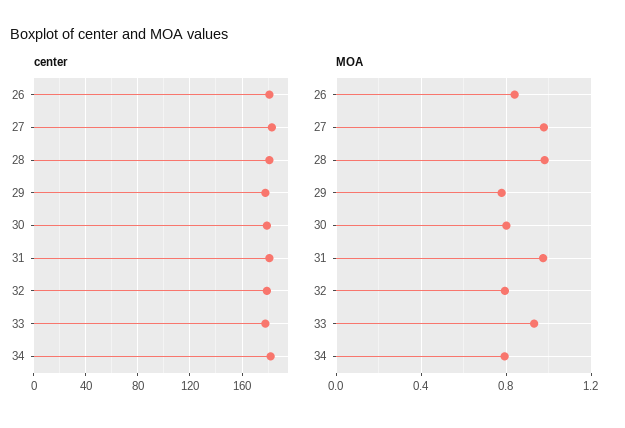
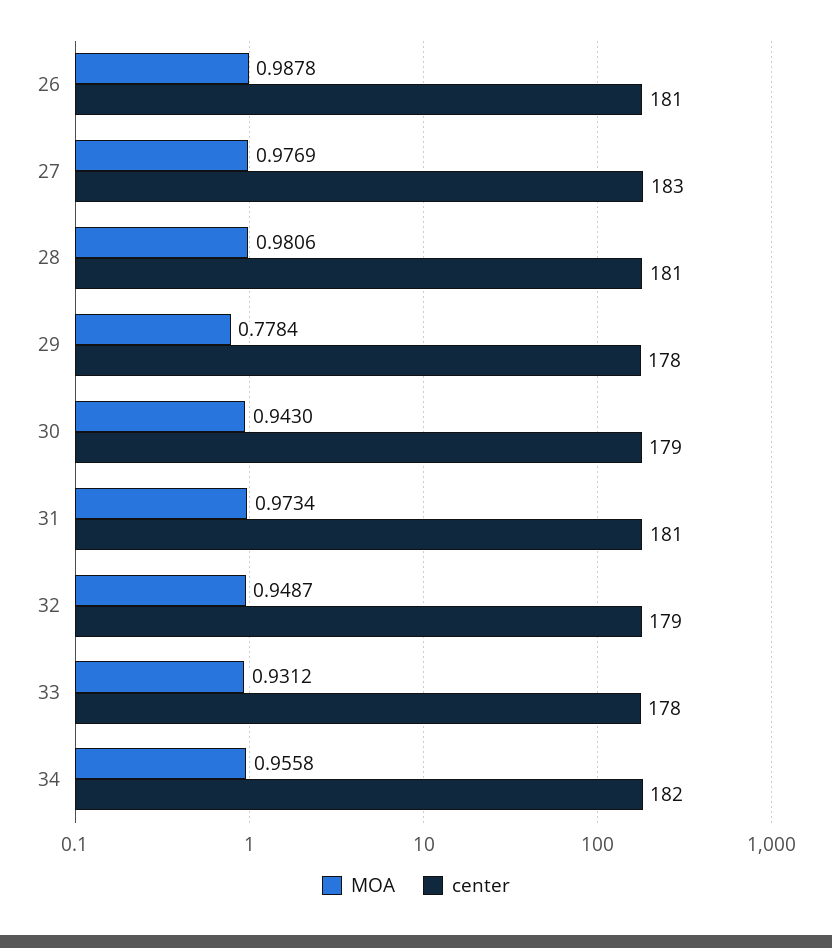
  {
    "center": {
      "26": 181,
      "27": 183,
      "28": 181,
      "29": 178,
      "30": 179,
      "31": 181,
      "32": 179,
      "33": 178,
      "34": 182
    },
    "MOA": {
-     "26": 0.85,
+     "26": 0.9878,
      "27": 0.9769,
      "28": 0.9806,
      "29": 0.7784,
-     "30": 0.8,
+     "30": 0.943,
      "31": 0.9734,
-     "32": 0.8,
+     "32": 0.9487,
      "33": 0.9312,
-     "34": 0.8
+     "34": 0.9558
    }
  }

